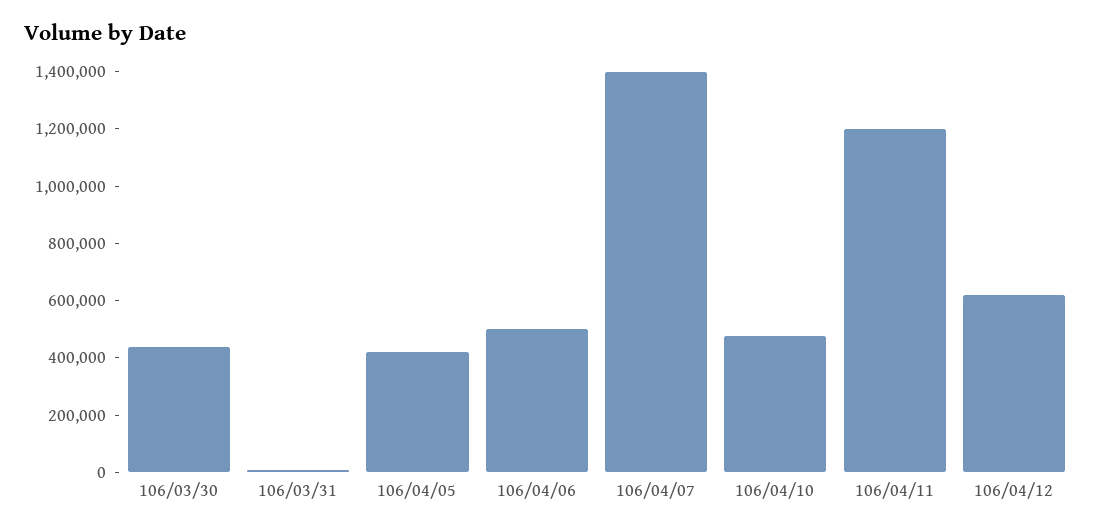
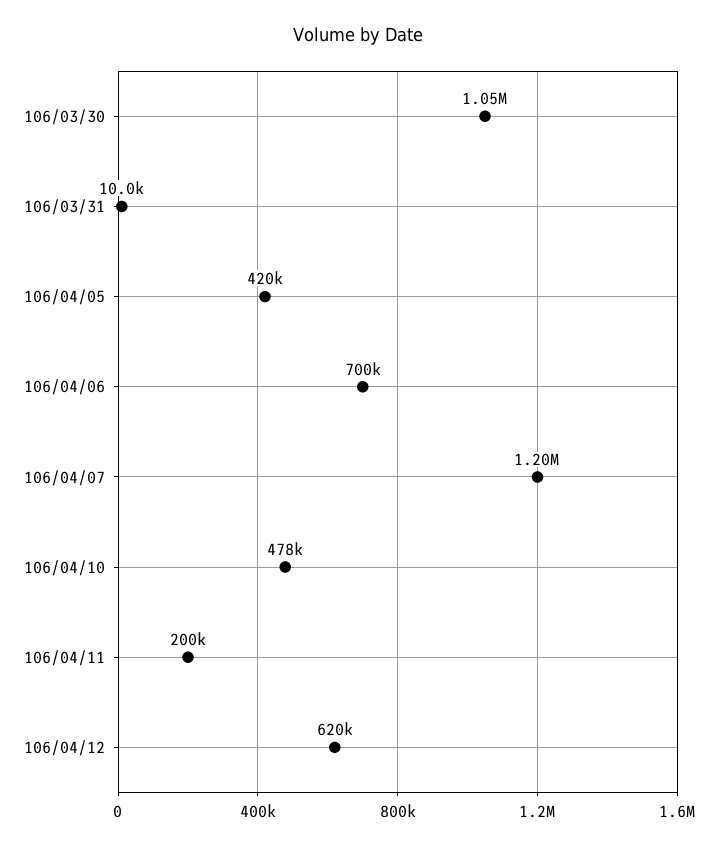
  {
-   "106/03/30": 450000,
+   "106/03/30": 1050000,
    "106/03/31": 10000,
    "106/04/05": 420000,
-   "106/04/06": 500000,
+   "106/04/06": 700000,
-   "106/04/07": 1400000,
+   "106/04/07": 1200000,
    "106/04/10": 478000,
-   "106/04/11": 1200000,
+   "106/04/11": 200000,
    "106/04/12": 620000
  }

